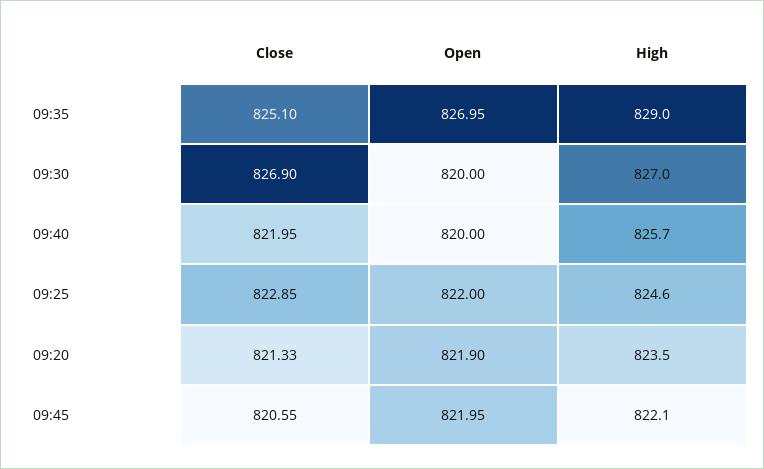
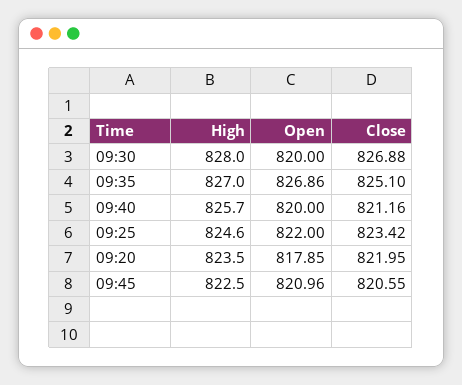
  {
    "Close": {
      "09:35": 825.1,
-     "09:30": 826.9,
+     "09:30": 826.88,
-     "09:40": 821.95,
+     "09:40": 821.16,
-     "09:25": 822.85,
+     "09:25": 823.42,
-     "09:20": 821.33,
+     "09:20": 821.95,
      "09:45": 820.55
    },
    "Open": {
-     "09:35": 826.95,
+     "09:35": 826.86,
      "09:30": 820,
      "09:40": 820,
      "09:25": 822,
-     "09:20": 821.9,
+     "09:20": 817.85,
-     "09:45": 821.95
+     "09:45": 820.96
    },
    "High": {
-     "09:35": 829,
+     "09:35": 827,
-     "09:30": 827,
+     "09:30": 828,
      "09:40": 825.7,
      "09:25": 824.6,
      "09:20": 823.5,
-     "09:45": 822.1
+     "09:45": 822.5
    }
  }

